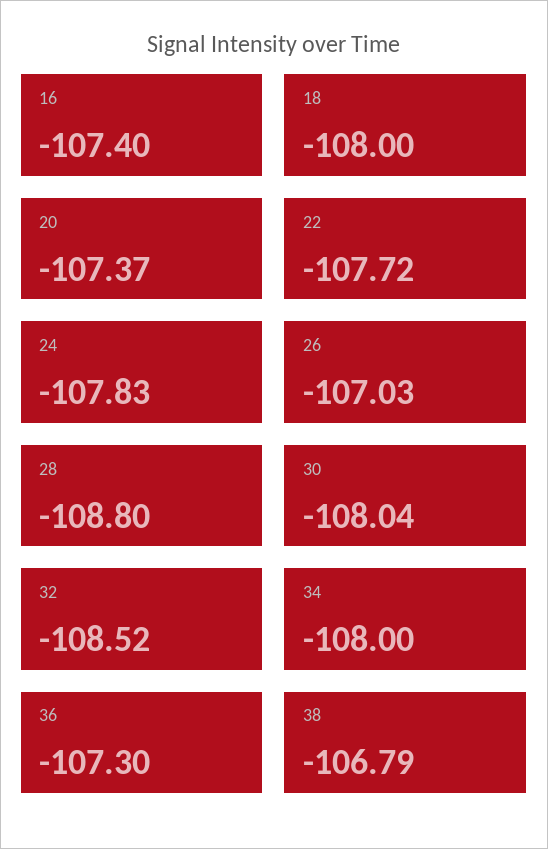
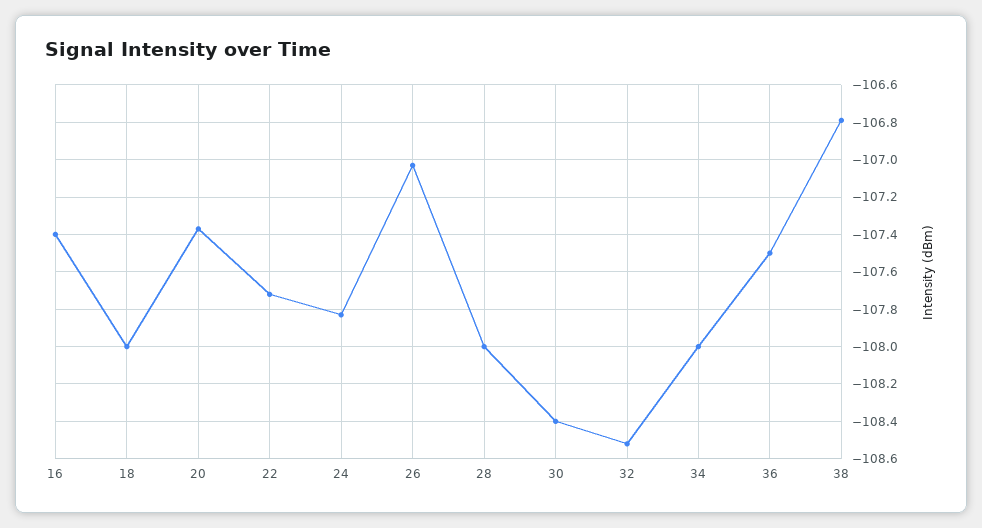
  {
    "16": -107.4,
    "18": -108,
    "20": -107.37,
    "22": -107.72,
    "24": -107.83,
    "26": -107.03,
-   "28": -108.8,
+   "28": -108,
-   "30": -108.04,
+   "30": -108.4,
    "32": -108.52,
    "34": -108,
-   "36": -107.3,
+   "36": -107.5,
    "38": -106.79
  }

